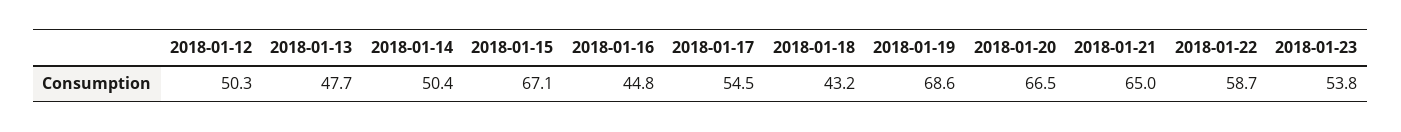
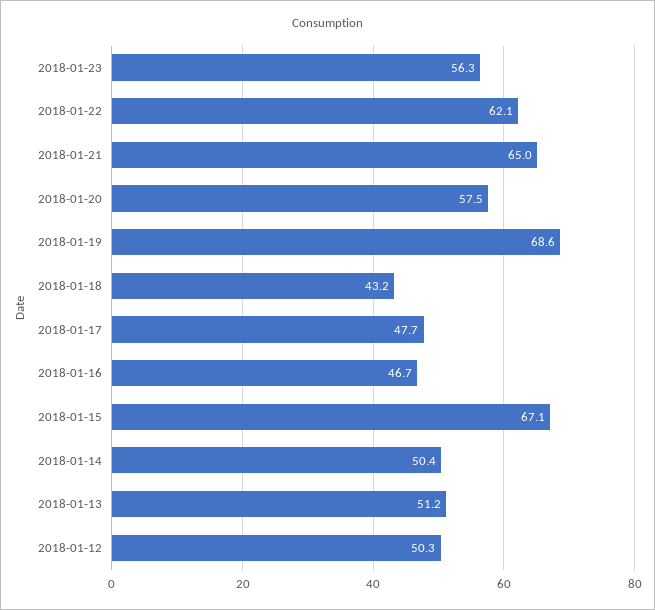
  {
    "2018-01-12": 50.3,
-   "2018-01-13": 47.7,
+   "2018-01-13": 51.2,
    "2018-01-14": 50.4,
    "2018-01-15": 67.1,
-   "2018-01-16": 44.8,
+   "2018-01-16": 46.7,
-   "2018-01-17": 54.5,
+   "2018-01-17": 47.7,
    "2018-01-18": 43.2,
    "2018-01-19": 68.6,
-   "2018-01-20": 66.5,
+   "2018-01-20": 57.5,
    "2018-01-21": 65,
-   "2018-01-22": 58.7,
+   "2018-01-22": 62.1,
-   "2018-01-23": 53.8
+   "2018-01-23": 56.3
  }

